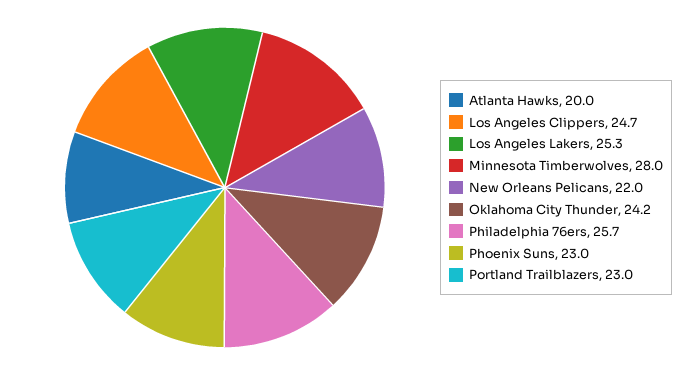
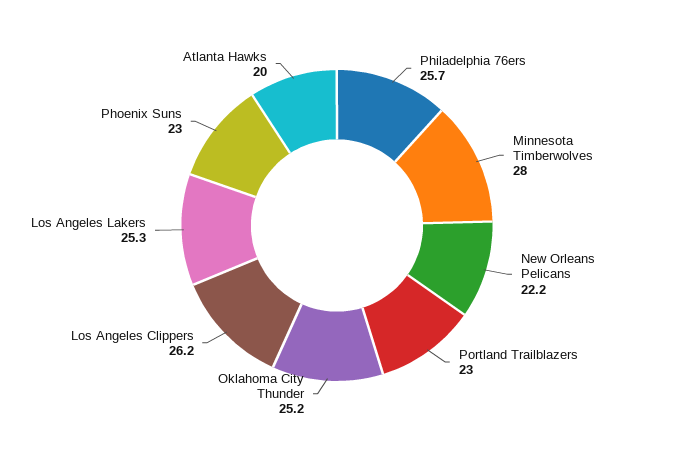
  {
    "Atlanta Hawks": 20,
-   "Los Angeles Clippers": 24.7,
+   "Los Angeles Clippers": 26.2,
    "Los Angeles Lakers": 25.3,
    "Minnesota Timberwolves": 28,
-   "New Orleans Pelicans": 22,
+   "New Orleans Pelicans": 22.2,
-   "Oklahoma City Thunder": 24.2,
+   "Oklahoma City Thunder": 25.2,
    "Philadelphia 76ers": 25.7,
    "Phoenix Suns": 23,
    "Portland Trailblazers": 23
  }

